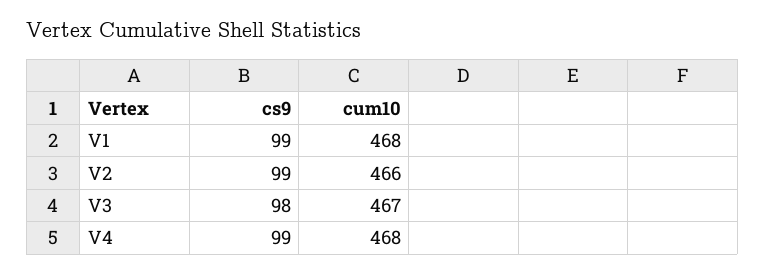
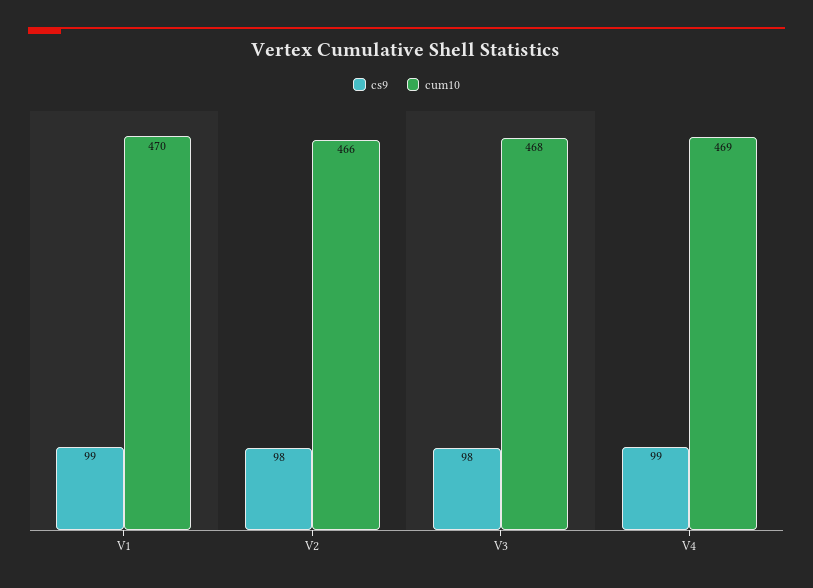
  {
    "cs9": {
      "V1": 99,
-     "V2": 99,
+     "V2": 98,
      "V3": 98,
      "V4": 99
    },
    "cum10": {
-     "V1": 468,
+     "V1": 470,
      "V2": 466,
-     "V3": 467,
+     "V3": 468,
-     "V4": 468
+     "V4": 469
    }
  }

